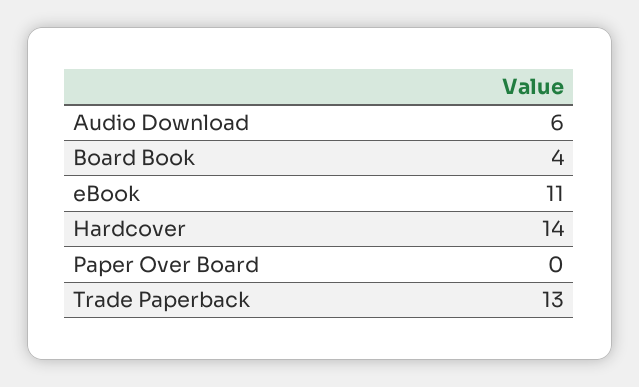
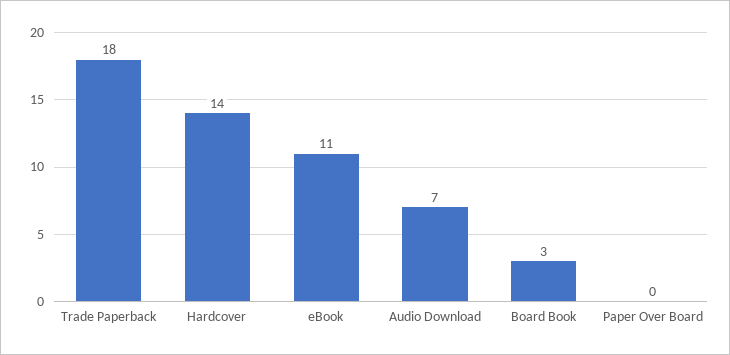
  {
-   "Audio Download": 6,
+   "Audio Download": 7,
-   "Board Book": 4,
+   "Board Book": 3,
    "eBook": 11,
    "Hardcover": 14,
    "Paper Over Board": 0,
-   "Trade Paperback": 13
+   "Trade Paperback": 18
  }

